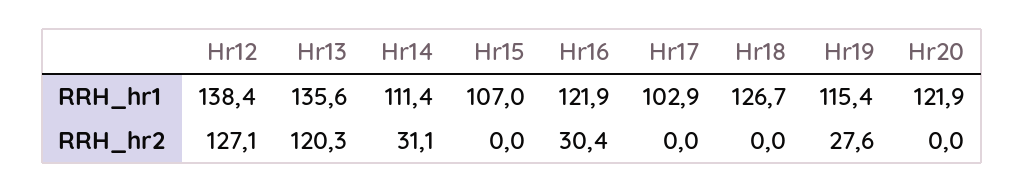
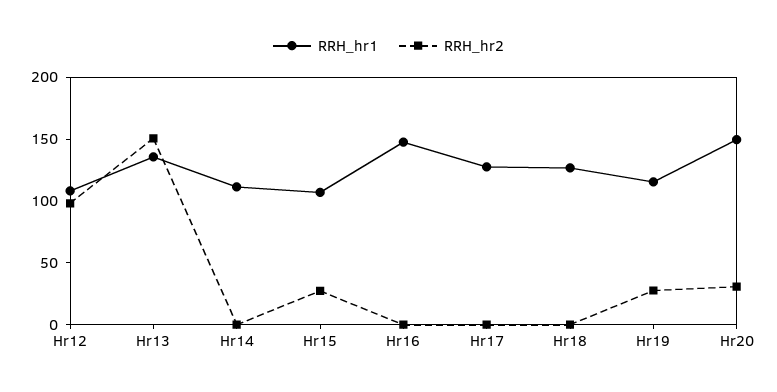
  {
    "RRH_hr1": {
-     "Hr12": 138.4,
+     "Hr12": 110,
      "Hr13": 135.6,
      "Hr14": 111.4,
      "Hr15": 107,
-     "Hr16": 121.9,
+     "Hr16": 150,
-     "Hr17": 102.9,
+     "Hr17": 130,
      "Hr18": 126.7,
      "Hr19": 115.4,
-     "Hr20": 121.9
+     "Hr20": 150
    },
    "RRH_hr2": {
-     "Hr12": 127.1,
+     "Hr12": 100,
-     "Hr13": 120.3,
+     "Hr13": 150,
-     "Hr14": 31.1,
+     "Hr14": 0,
-     "Hr15": 0,
+     "Hr15": 30,
-     "Hr16": 30.4,
+     "Hr16": 0,
      "Hr17": 0,
      "Hr18": 0,
      "Hr19": 27.6,
-     "Hr20": 0
+     "Hr20": 30
    }
  }

